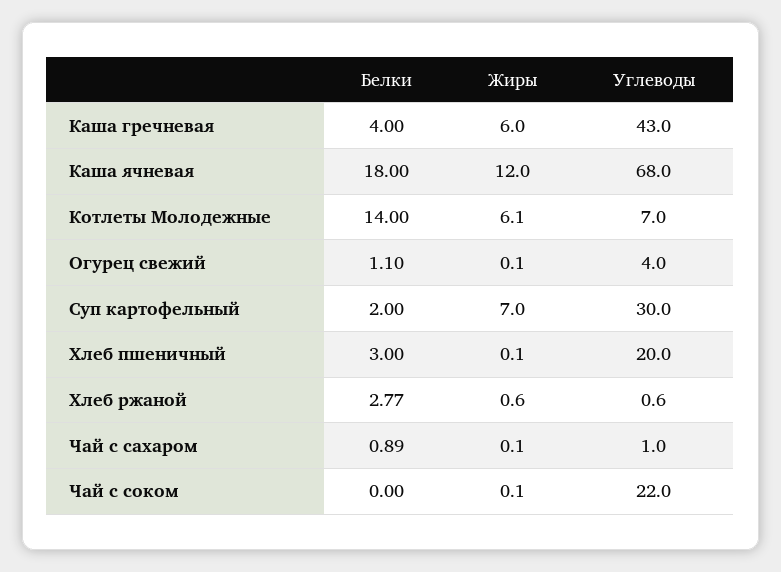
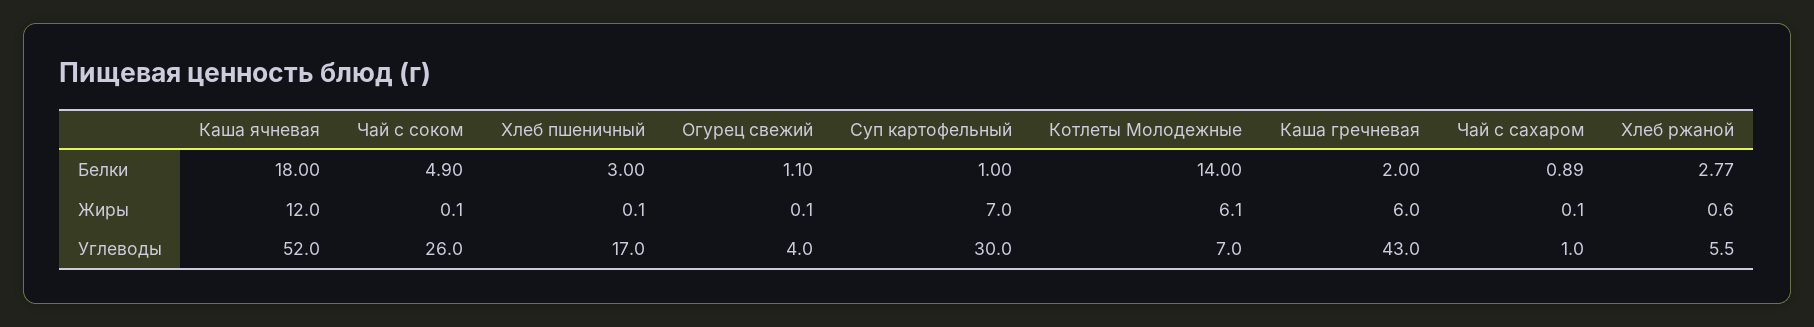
  {
    "Белки": {
-     "Каша гречневая": 4,
+     "Каша гречневая": 2,
      "Каша ячневая": 18,
      "Котлеты Молодежные": 14,
      "Огурец свежий": 1.1,
-     "Суп картофельный": 2,
+     "Суп картофельный": 1,
      "Хлеб пшеничный": 3,
      "Хлеб ржаной": 2.77,
      "Чай с сахаром": 0.89,
-     "Чай с соком": 0
+     "Чай с соком": 4.9
    },
    "Жиры": {
      "Каша гречневая": 6,
      "Каша ячневая": 12,
      "Котлеты Молодежные": 6.1,
      "Огурец свежий": 0.1,
      "Суп картофельный": 7,
      "Хлеб пшеничный": 0.1,
      "Хлеб ржаной": 0.6,
      "Чай с сахаром": 0.1,
      "Чай с соком": 0.1
    },
    "Углеводы": {
      "Каша гречневая": 43,
-     "Каша ячневая": 68,
+     "Каша ячневая": 52,
      "Котлеты Молодежные": 7,
      "Огурец свежий": 4,
      "Суп картофельный": 30,
-     "Хлеб пшеничный": 20,
+     "Хлеб пшеничный": 17,
-     "Хлеб ржаной": 0.6,
+     "Хлеб ржаной": 5.5,
      "Чай с сахаром": 1,
-     "Чай с соком": 22
+     "Чай с соком": 26
    }
  }

